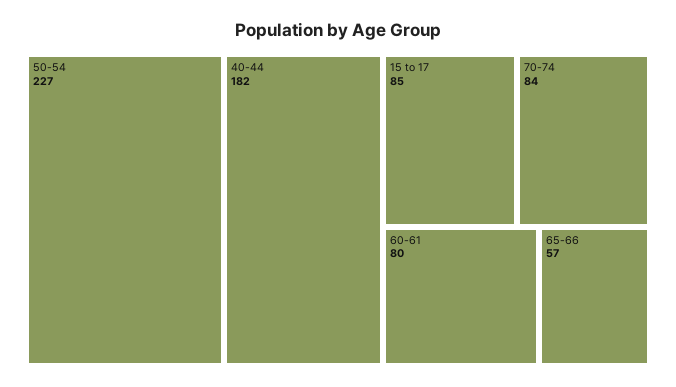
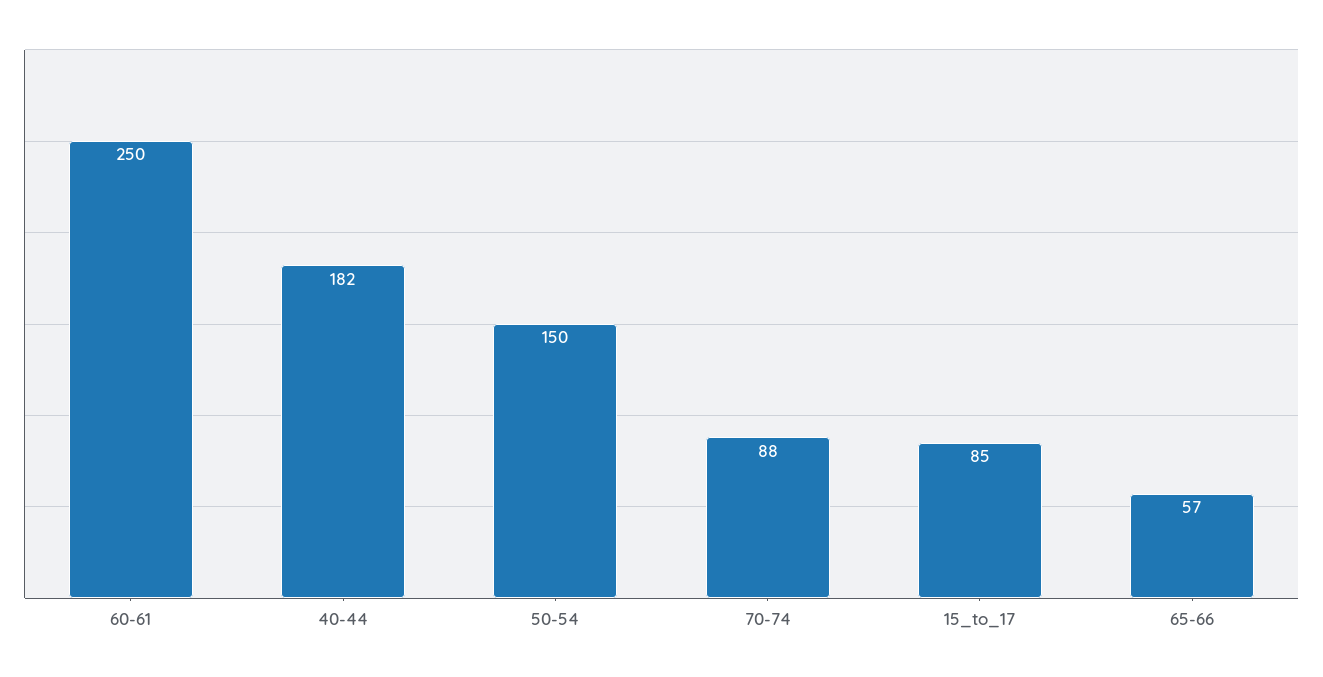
  {
-   "50-54": 227,
+   "50-54": 150,
    "40-44": 182,
    "15 to 17": 85,
-   "70-74": 84,
+   "70-74": 88,
-   "60-61": 80,
+   "60-61": 250,
    "65-66": 57
  }

